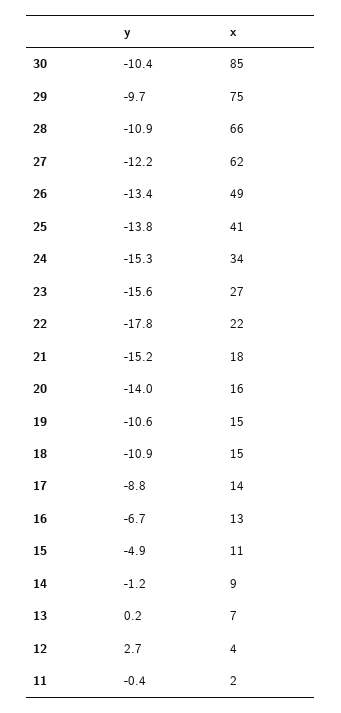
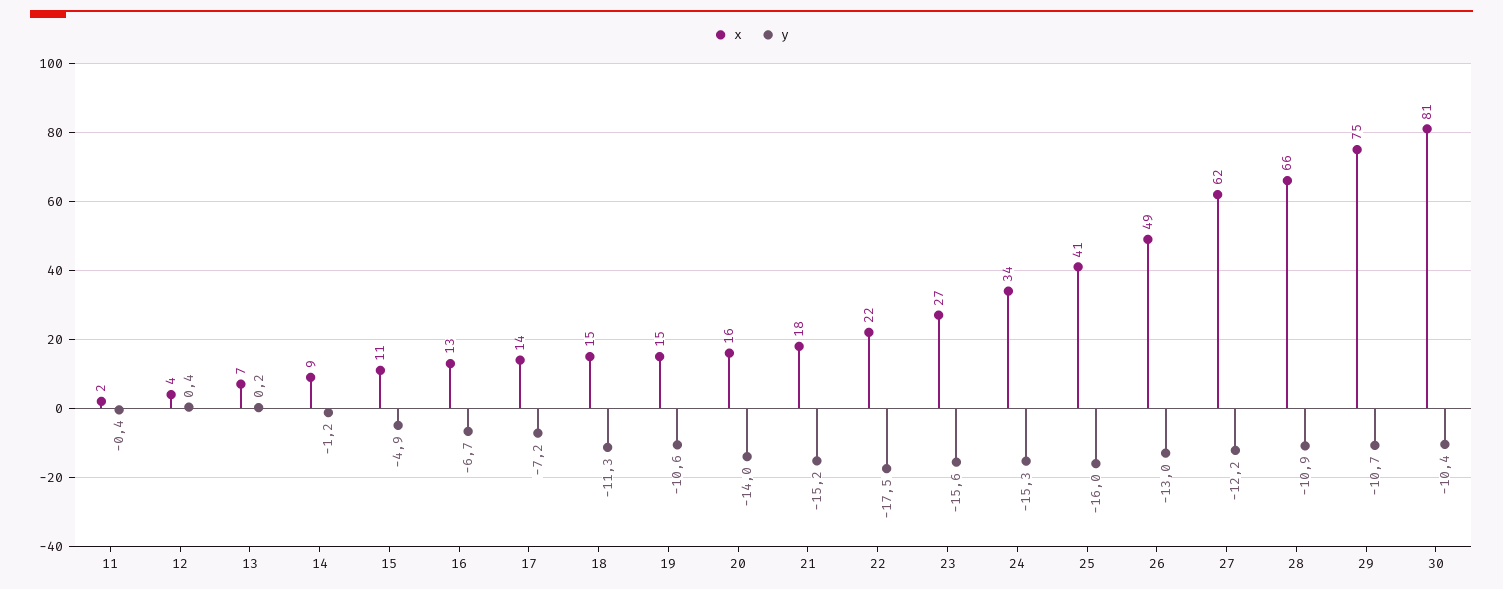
  {
    "y": {
      "30": -10.4,
-     "29": -9.7,
+     "29": -10.7,
      "28": -10.9,
      "27": -12.2,
-     "26": -13.4,
+     "26": -13,
-     "25": -13.8,
+     "25": -16,
      "24": -15.3,
      "23": -15.6,
-     "22": -17.8,
+     "22": -17.5,
      "21": -15.2,
      "20": -14,
      "19": -10.6,
-     "18": -10.9,
+     "18": -11.3,
-     "17": -8.8,
+     "17": -7.2,
      "16": -6.7,
      "15": -4.9,
      "14": -1.2,
      "13": 0.2,
-     "12": 2.7,
+     "12": 0.4,
      "11": -0.4
    },
    "x": {
-     "30": 85,
+     "30": 81,
      "29": 75,
      "28": 66,
      "27": 62,
      "26": 49,
      "25": 41,
      "24": 34,
      "23": 27,
      "22": 22,
      "21": 18,
      "20": 16,
      "19": 15,
      "18": 15,
      "17": 14,
      "16": 13,
      "15": 11,
      "14": 9,
      "13": 7,
      "12": 4,
      "11": 2
    }
  }

